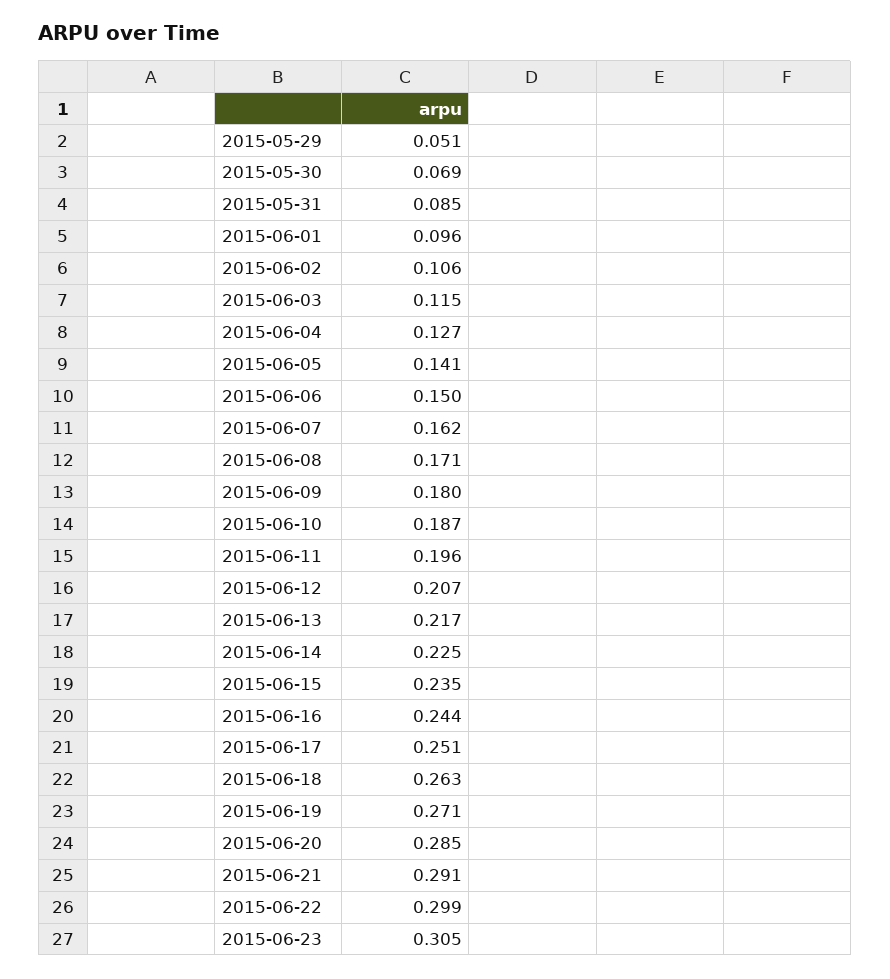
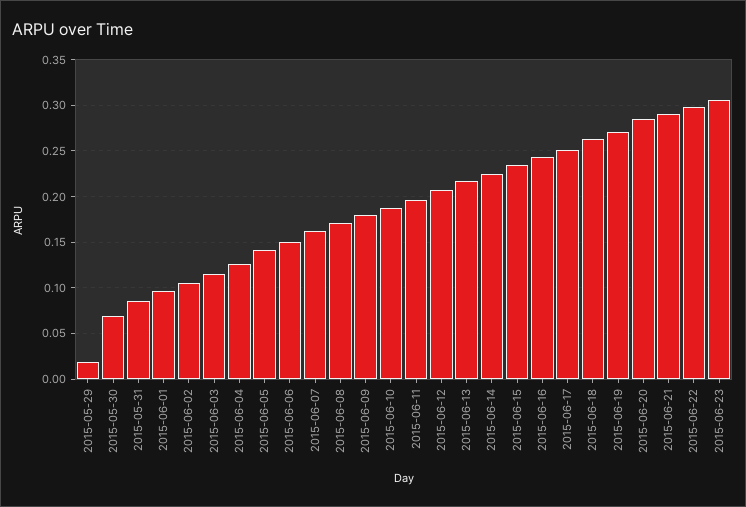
  {
-   "2015-05-29": 0.051,
+   "2015-05-29": 0.02,
    "2015-05-30": 0.069,
    "2015-05-31": 0.085,
    "2015-06-01": 0.096,
    "2015-06-02": 0.106,
    "2015-06-03": 0.115,
    "2015-06-04": 0.127,
    "2015-06-05": 0.141,
    "2015-06-06": 0.15,
    "2015-06-07": 0.162,
    "2015-06-08": 0.171,
    "2015-06-09": 0.18,
    "2015-06-10": 0.187,
    "2015-06-11": 0.196,
    "2015-06-12": 0.207,
    "2015-06-13": 0.217,
    "2015-06-14": 0.225,
    "2015-06-15": 0.235,
    "2015-06-16": 0.244,
    "2015-06-17": 0.251,
    "2015-06-18": 0.263,
    "2015-06-19": 0.271,
    "2015-06-20": 0.285,
    "2015-06-21": 0.291,
    "2015-06-22": 0.299,
    "2015-06-23": 0.305
  }

